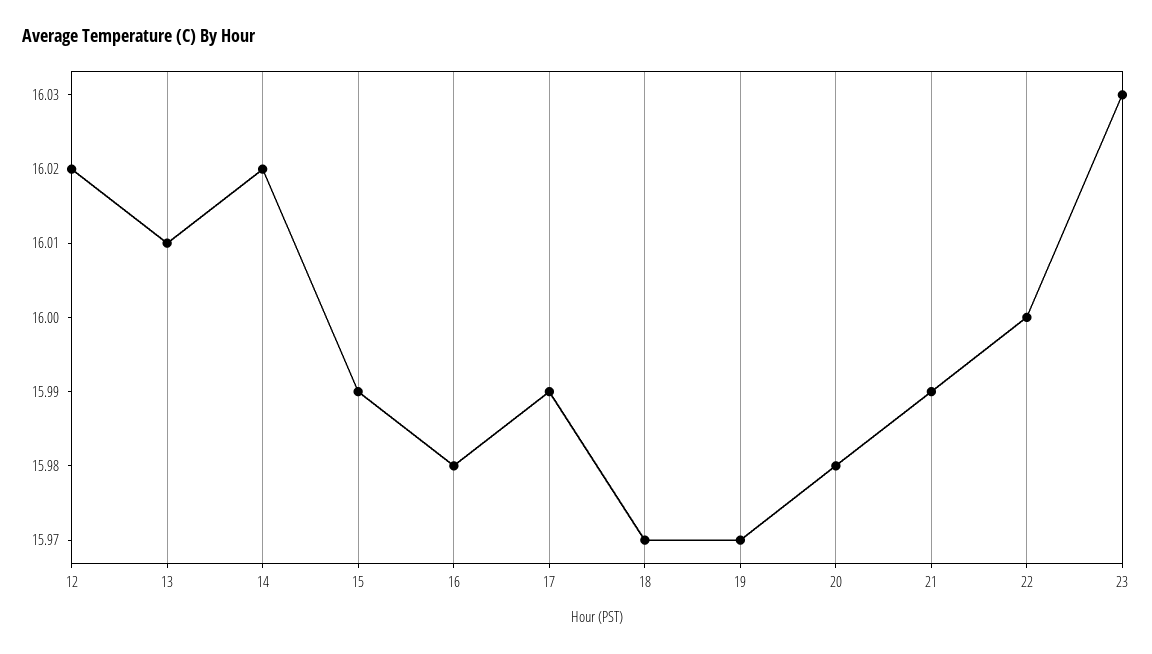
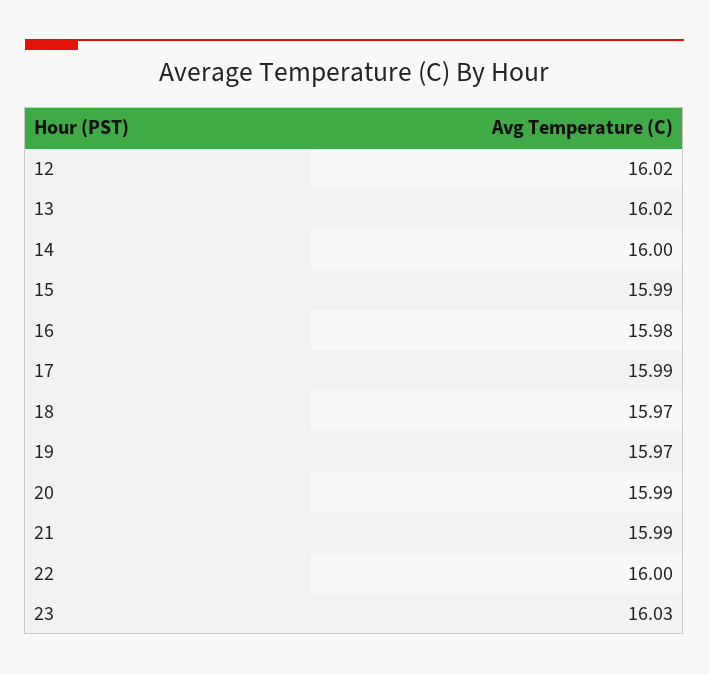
  {
    "12": 16.02,
-   "13": 16.01,
+   "13": 16.02,
-   "14": 16.02,
+   "14": 16,
    "15": 15.99,
    "16": 15.98,
    "17": 15.99,
    "18": 15.97,
    "19": 15.97,
-   "20": 15.98,
+   "20": 15.99,
    "21": 15.99,
    "22": 16,
    "23": 16.03
  }

